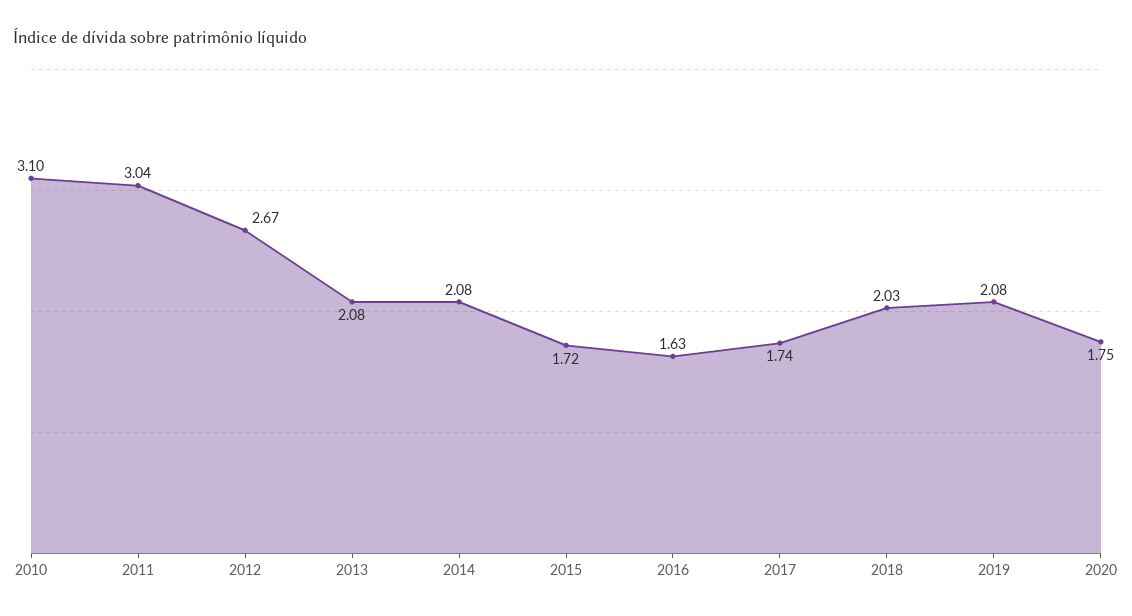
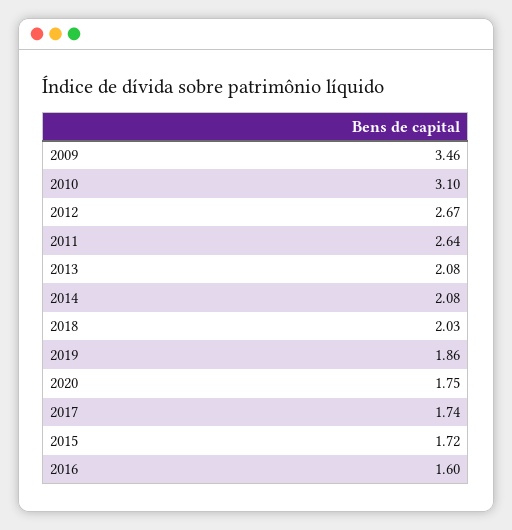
  {
    "2010": 3.1,
-   "2011": 3.04,
+   "2011": 2.64,
    "2012": 2.67,
    "2013": 2.08,
    "2014": 2.08,
    "2015": 1.72,
-   "2016": 1.63,
+   "2016": 1.6,
    "2017": 1.74,
    "2018": 2.03,
-   "2019": 2.08,
+   "2019": 1.86,
-   "2020": 1.75
+   "2020": 1.75,
+   "2009": 3.46
  }

